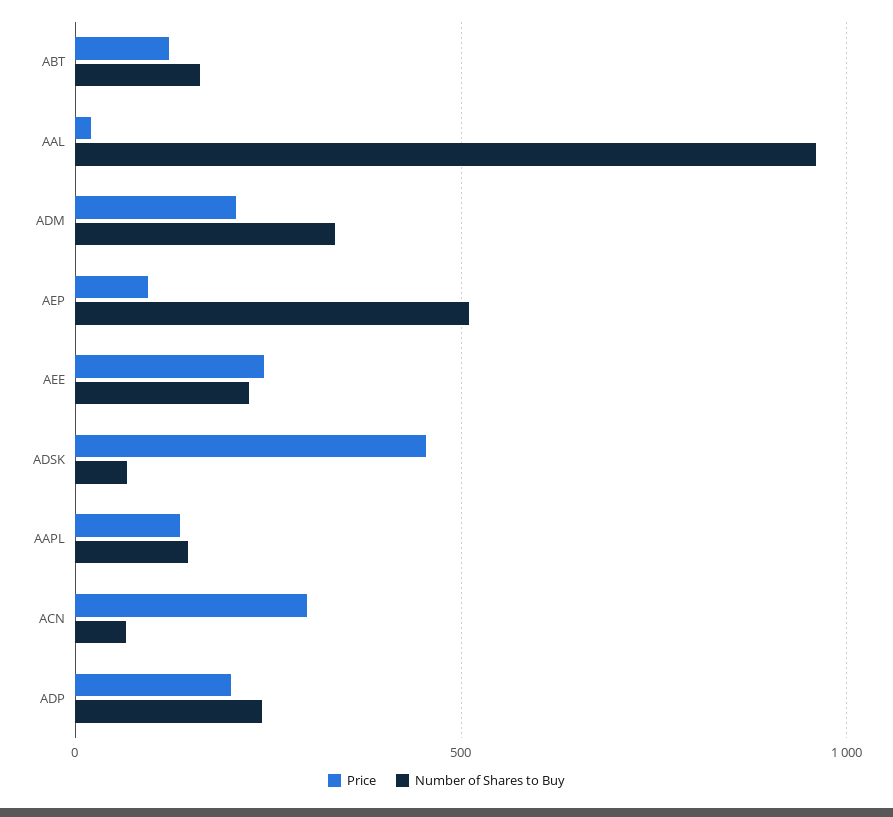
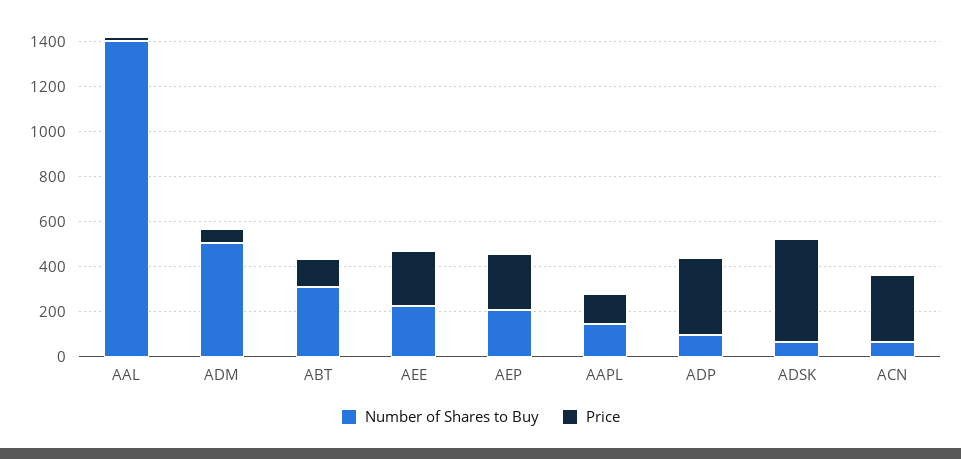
  {
    "Price": {
      "ABT": 100,
      "AAL": 0,
-     "ADM": 200,
+     "ADM": 50,
-     "AEP": 100,
+     "AEP": 250,
      "AEE": 250,
      "ADSK": 450,
      "AAPL": 150,
      "ACN": 300,
-     "ADP": 200
+     "ADP": 350
    },
    "Number of Shares to Buy": {
-     "ABT": 150,
+     "ABT": 300,
-     "AAL": 950,
+     "AAL": 1400,
-     "ADM": 350,
+     "ADM": 500,
-     "AEP": 500,
+     "AEP": 200,
      "AEE": 250,
      "ADSK": 50,
      "AAPL": 150,
      "ACN": 50,
-     "ADP": 250
+     "ADP": 100
    }
  }

